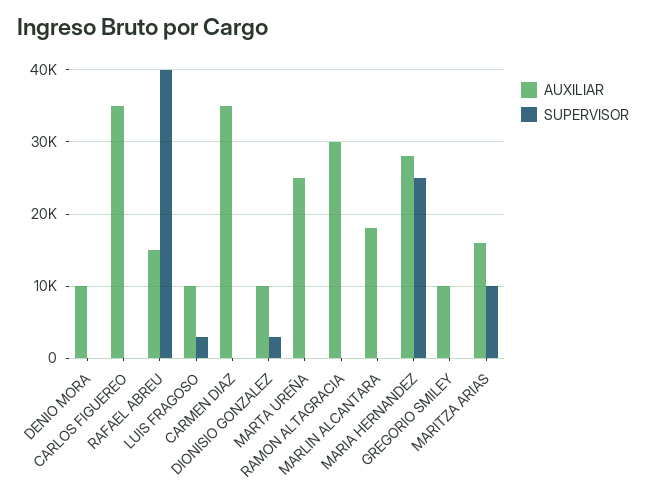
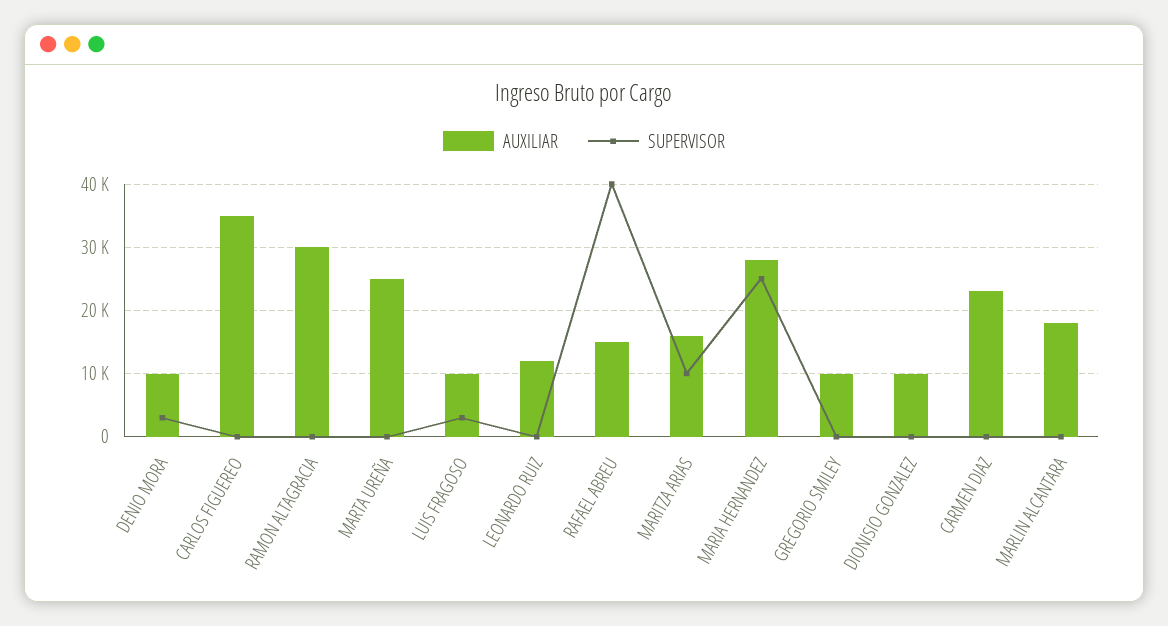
  {
    "AUXILIAR": {
      "DENIO MORA": 10000,
      "CARLOS FIGUEREO": 35000,
      "RAFAEL ABREU": 15000,
      "LUIS FRAGOSO": 10000,
-     "CARMEN DIAZ": 35000,
+     "CARMEN DIAZ": 23000,
      "DIONISIO GONZALEZ": 10000,
      "MARTA UREÑA": 25000,
      "RAMON ALTAGRACIA": 30000,
      "MARLIN ALCANTARA": 18000,
      "MARIA HERNANDEZ": 28000,
      "GREGORIO SMILEY": 10000,
-     "MARITZA ARIAS": 16000
+     "MARITZA ARIAS": 16000,
+     "LEONARDO RUIZ": 12000
    },
    "SUPERVISOR": {
-     "DENIO MORA": 0,
+     "DENIO MORA": 3000,
      "CARLOS FIGUEREO": 0,
      "RAFAEL ABREU": 40000,
      "LUIS FRAGOSO": 3000,
      "CARMEN DIAZ": 0,
-     "DIONISIO GONZALEZ": 3000,
+     "DIONISIO GONZALEZ": 0,
      "MARTA UREÑA": 0,
      "RAMON ALTAGRACIA": 0,
      "MARLIN ALCANTARA": 0,
      "MARIA HERNANDEZ": 25000,
      "GREGORIO SMILEY": 0,
-     "MARITZA ARIAS": 10000
+     "MARITZA ARIAS": 10000,
+     "LEONARDO RUIZ": 0
    }
  }

